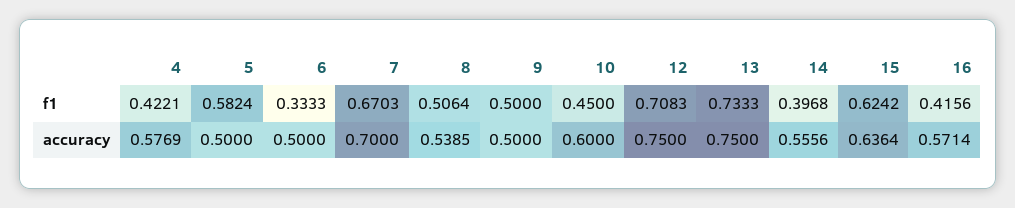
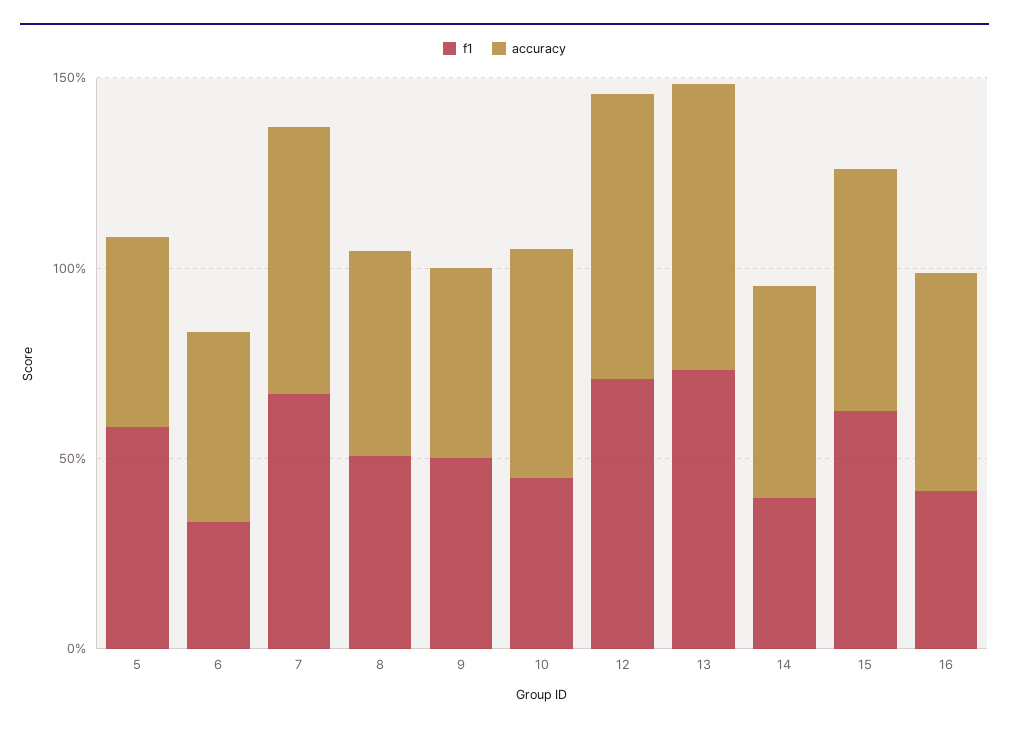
  {
    "f1": {
-     "4": 0.4221,
      "5": 0.5824,
      "6": 0.3333,
      "7": 0.6703,
      "8": 0.5064,
      "9": 0.5,
      "10": 0.45,
      "12": 0.7083,
      "13": 0.7333,
      "14": 0.3968,
      "15": 0.6242,
      "16": 0.4156
    },
    "accuracy": {
-     "4": 0.5769,
      "5": 0.5,
      "6": 0.5,
      "7": 0.7,
      "8": 0.5385,
      "9": 0.5,
      "10": 0.6,
      "12": 0.75,
      "13": 0.75,
      "14": 0.5556,
      "15": 0.6364,
      "16": 0.5714
    }
  }

